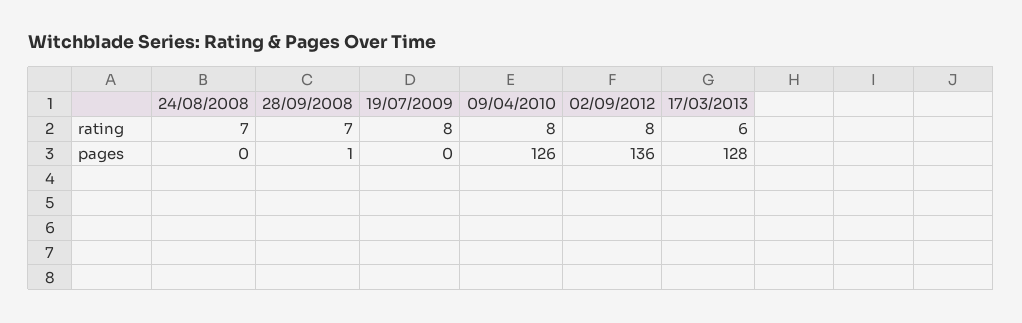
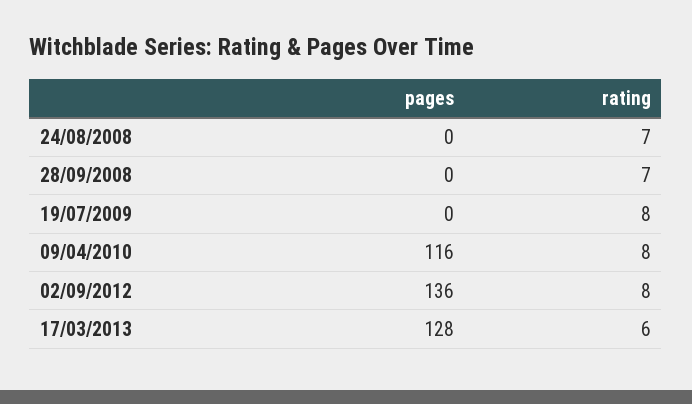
  {
    "24/08/2008": {
      "rating": 7,
      "pages": 0
    },
    "28/09/2008": {
      "rating": 7,
-     "pages": 1
+     "pages": 0
    },
    "19/07/2009": {
      "rating": 8,
      "pages": 0
    },
    "09/04/2010": {
      "rating": 8,
-     "pages": 126
+     "pages": 116
    },
    "02/09/2012": {
      "rating": 8,
      "pages": 136
    },
    "17/03/2013": {
      "rating": 6,
      "pages": 128
    }
  }

